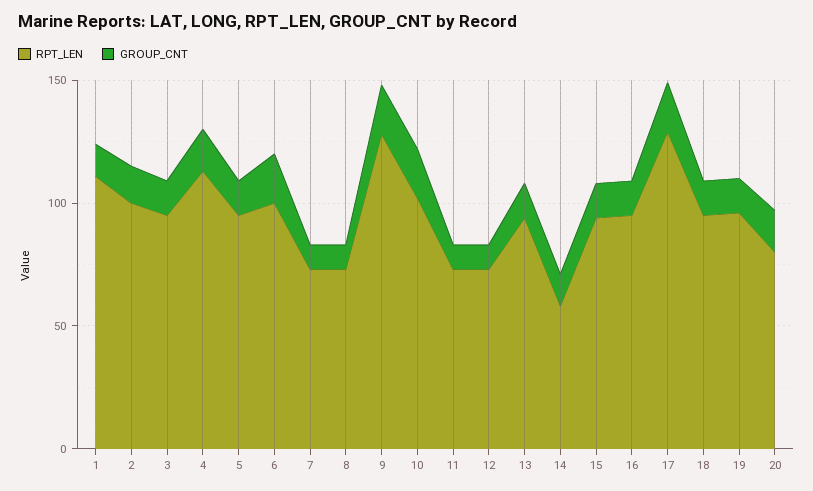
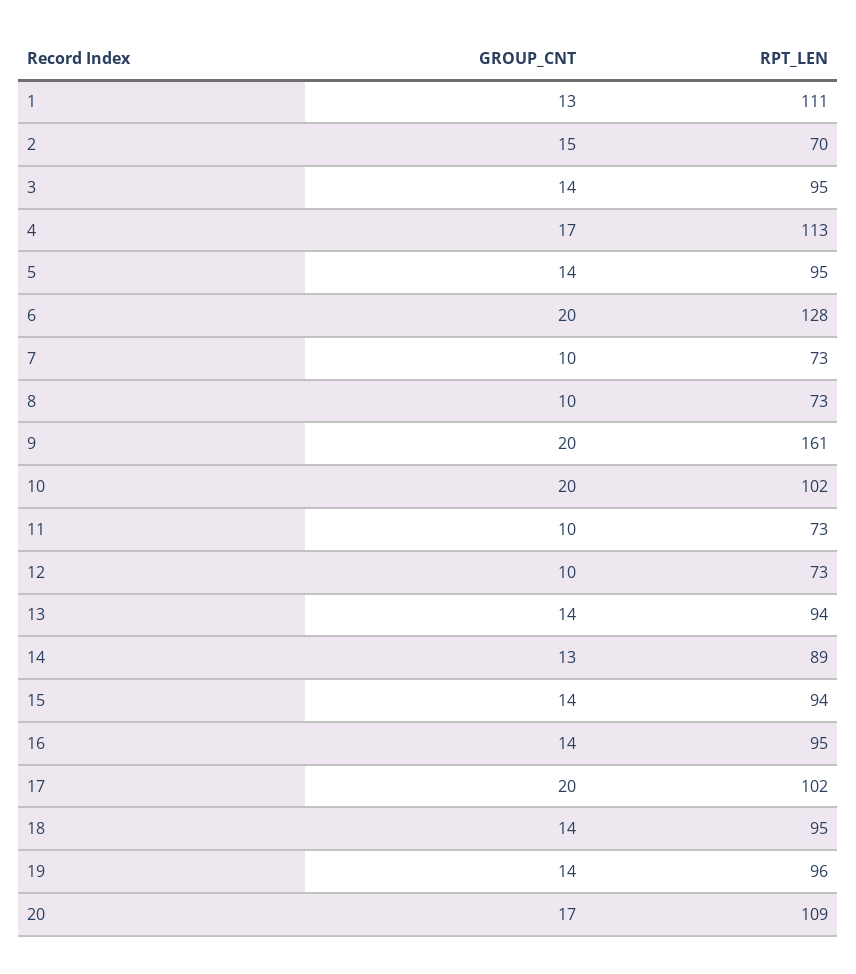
  {
    "RPT_LEN": {
      "1": 111,
-     "2": 100,
+     "2": 70,
      "3": 95,
      "4": 113,
      "5": 95,
-     "6": 100,
+     "6": 128,
      "7": 73,
      "8": 73,
-     "9": 130,
+     "9": 161,
      "10": 102,
      "11": 73,
      "12": 73,
      "13": 94,
-     "14": 60,
+     "14": 89,
      "15": 94,
      "16": 95,
-     "17": 130,
+     "17": 102,
      "18": 95,
      "19": 96,
-     "20": 80
+     "20": 109
    },
    "GROUP_CNT": {
      "1": 13,
      "2": 15,
      "3": 14,
      "4": 17,
      "5": 14,
      "6": 20,
      "7": 10,
      "8": 10,
      "9": 20,
      "10": 20,
      "11": 10,
      "12": 10,
      "13": 14,
      "14": 13,
      "15": 14,
      "16": 14,
      "17": 20,
      "18": 14,
      "19": 14,
      "20": 17
    }
  }

